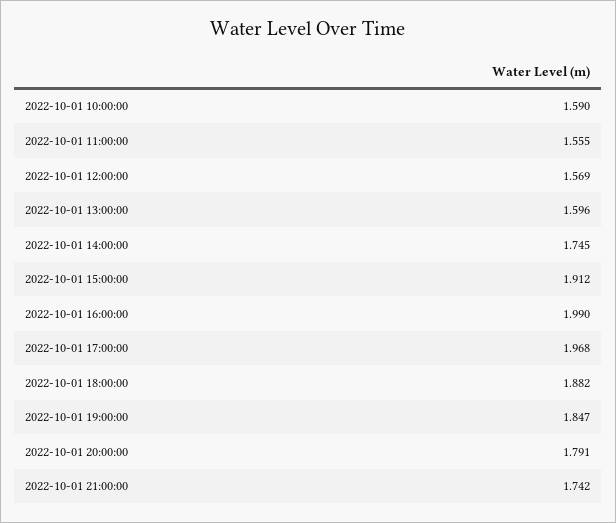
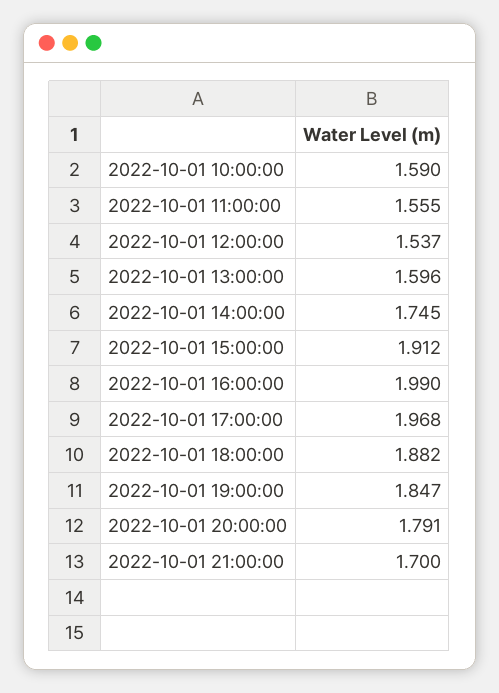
  {
    "2022-10-01 10:00:00": 1.59,
    "2022-10-01 11:00:00": 1.555,
-   "2022-10-01 12:00:00": 1.569,
+   "2022-10-01 12:00:00": 1.537,
    "2022-10-01 13:00:00": 1.596,
    "2022-10-01 14:00:00": 1.745,
    "2022-10-01 15:00:00": 1.912,
    "2022-10-01 16:00:00": 1.99,
    "2022-10-01 17:00:00": 1.968,
    "2022-10-01 18:00:00": 1.882,
    "2022-10-01 19:00:00": 1.847,
    "2022-10-01 20:00:00": 1.791,
-   "2022-10-01 21:00:00": 1.742
+   "2022-10-01 21:00:00": 1.7
  }

